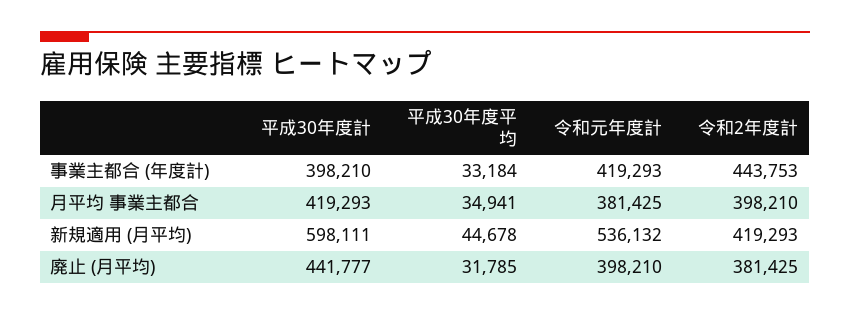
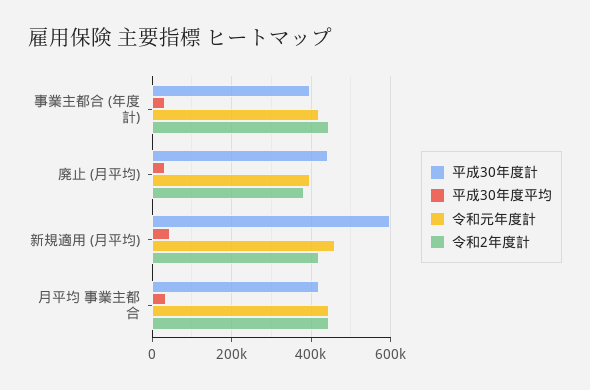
  {
    "平成30年度計": {
      "事業主都合 (年度計)": 398210,
      "月平均 事業主都合": 419293,
      "新規適用 (月平均)": 598111,
      "廃止 (月平均)": 441777
    },
    "平成30年度平均": {
      "事業主都合 (年度計)": 33184,
      "月平均 事業主都合": 34941,
      "新規適用 (月平均)": 44678,
      "廃止 (月平均)": 31785
    },
    "令和元年度計": {
      "事業主都合 (年度計)": 419293,
-     "月平均 事業主都合": 381425,
+     "月平均 事業主都合": 440000,
-     "新規適用 (月平均)": 536132,
+     "新規適用 (月平均)": 460000,
      "廃止 (月平均)": 398210
    },
    "令和2年度計": {
      "事業主都合 (年度計)": 443753,
-     "月平均 事業主都合": 398210,
+     "月平均 事業主都合": 440000,
      "新規適用 (月平均)": 419293,
      "廃止 (月平均)": 381425
    }
  }

